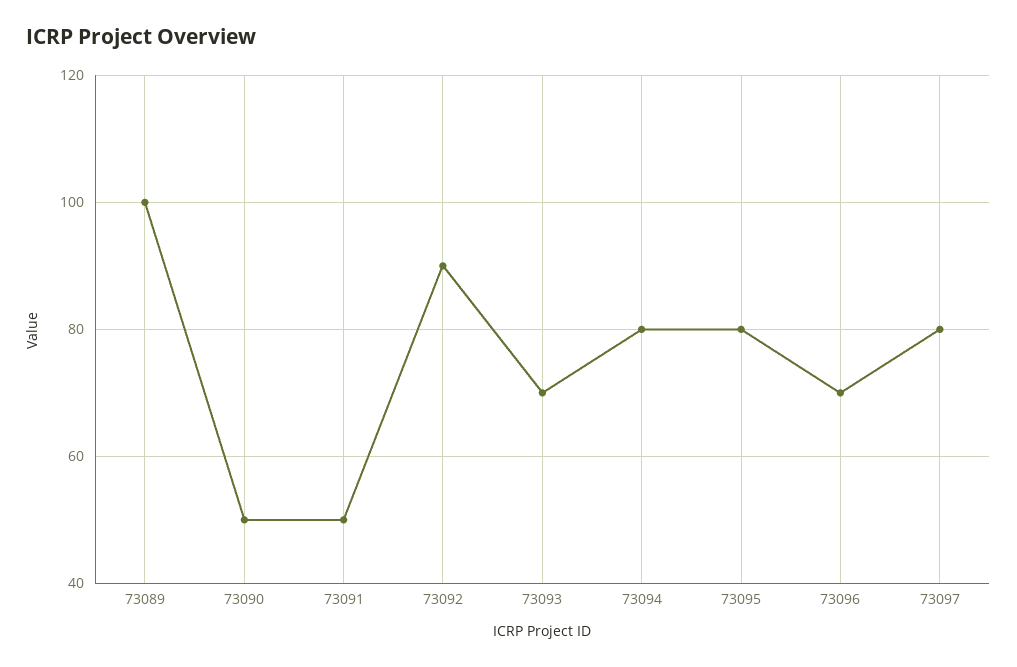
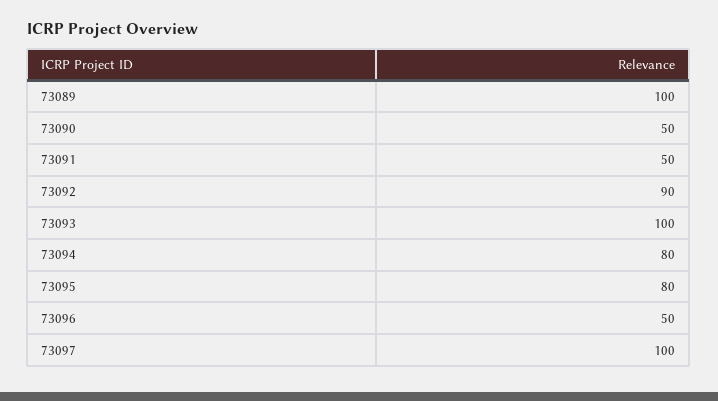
  {
    "73089": 100,
    "73090": 50,
    "73091": 50,
    "73092": 90,
-   "73093": 70,
+   "73093": 100,
    "73094": 80,
    "73095": 80,
-   "73096": 70,
+   "73096": 50,
-   "73097": 80
+   "73097": 100
  }

